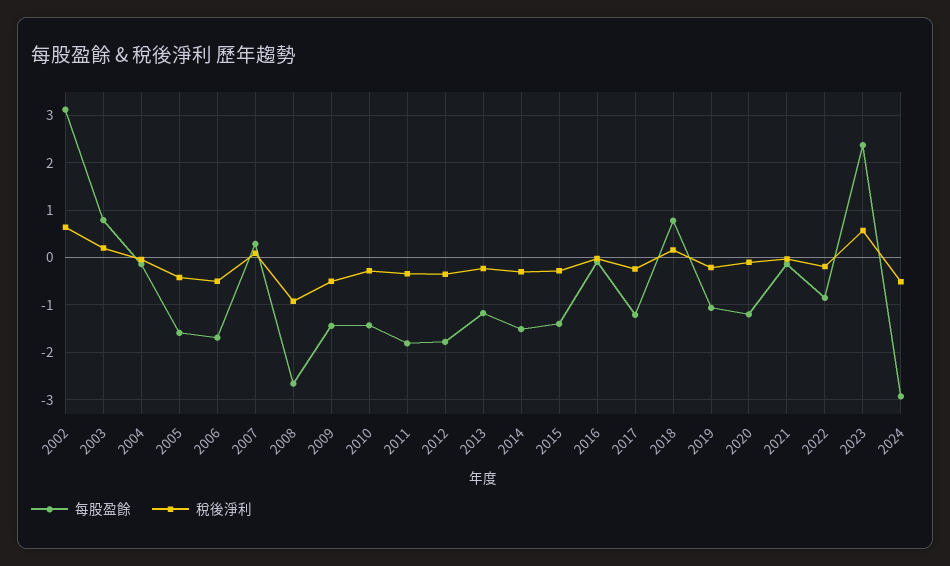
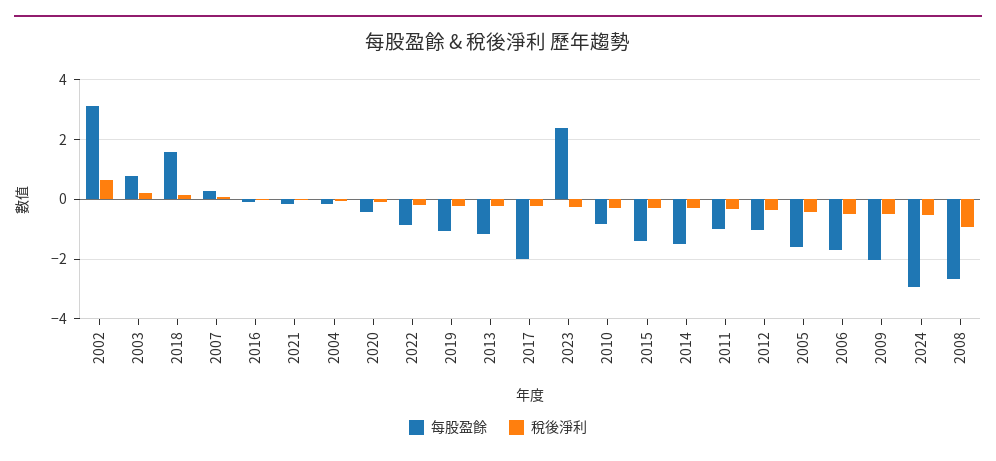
  {
    "每股盈餘": {
      "2002": 3.2,
      "2003": 0.8,
      "2004": -0.2,
      "2005": -1.6,
      "2006": -1.6,
      "2007": 0.2,
      "2008": -2.6,
-     "2009": -1.4,
+     "2009": -2,
-     "2010": -1.4,
+     "2010": -0.75,
-     "2011": -1.8,
+     "2011": -1,
-     "2012": -1.8,
+     "2012": -1,
      "2013": -1.2,
      "2014": -1.6,
      "2015": -1.4,
      "2016": 0,
-     "2017": -1.2,
+     "2017": -2,
-     "2018": 0.8,
+     "2018": 1.5,
      "2019": -1,
-     "2020": -1.2,
+     "2020": -0.5,
      "2021": -0.2,
      "2022": -0.8,
      "2023": 2.4,
      "2024": -3
    },
    "稅後淨利": {
      "2002": 0.6,
      "2003": 0.2,
      "2004": 0,
      "2005": -0.4,
      "2006": -0.6,
      "2007": 0,
      "2008": -1,
      "2009": -0.6,
      "2010": -0.2,
      "2011": -0.4,
      "2012": -0.4,
      "2013": -0.2,
      "2014": -0.4,
      "2015": -0.2,
      "2016": 0,
      "2017": -0.2,
      "2018": 0.2,
      "2019": -0.2,
      "2020": -0.2,
      "2021": 0,
      "2022": -0.2,
-     "2023": 0.6,
+     "2023": -0.25,
      "2024": -0.6
    }
  }

